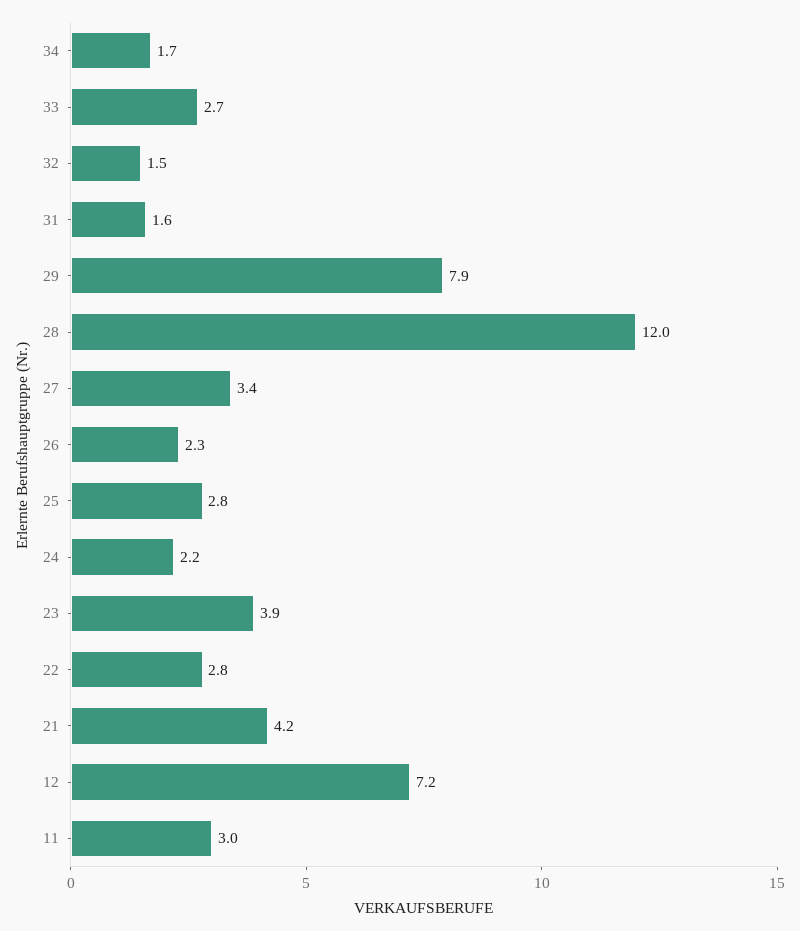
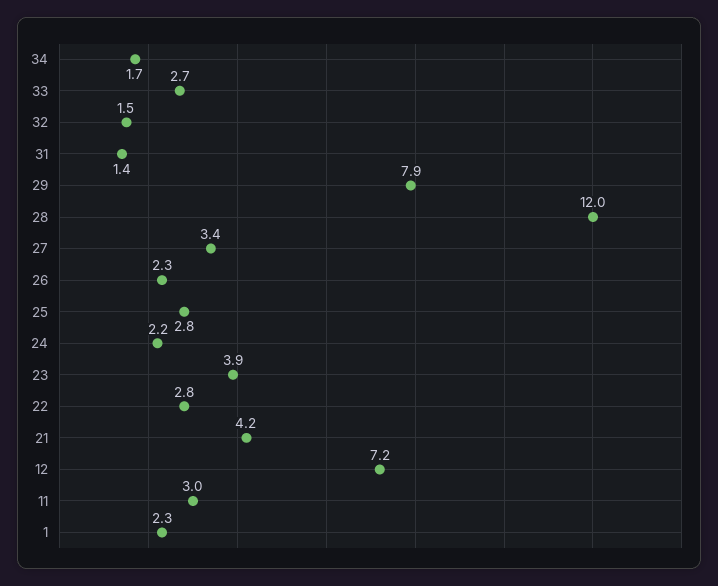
  {
    "34": 1.7,
    "33": 2.7,
    "32": 1.5,
-   "31": 1.6,
+   "31": 1.4,
    "29": 7.9,
    "28": 12,
    "27": 3.4,
    "26": 2.3,
    "25": 2.8,
    "24": 2.2,
    "23": 3.9,
    "22": 2.8,
    "21": 4.2,
    "12": 7.2,
-   "11": 3
+   "11": 3,
+   "1": 2.3
  }

